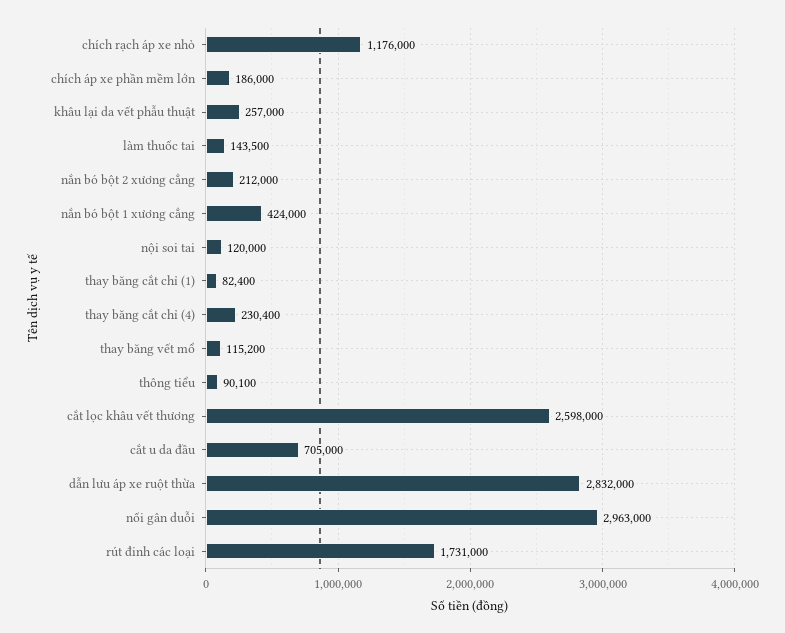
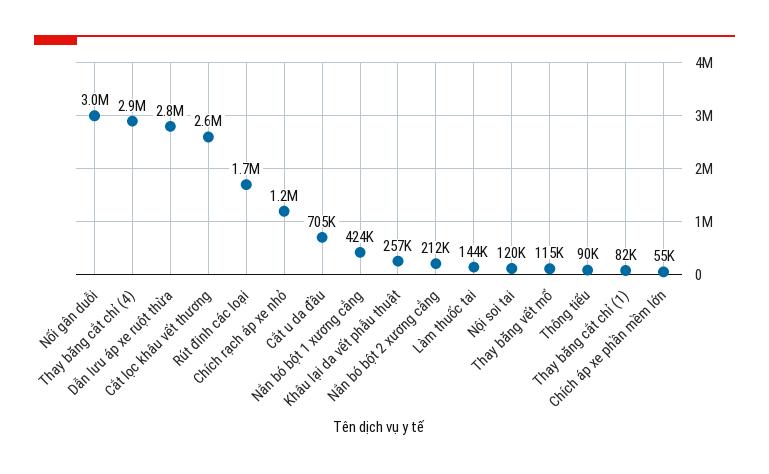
  {
    "chích rạch áp xe nhỏ": 1176000,
-   "chích áp xe phần mềm lớn": 186000,
+   "chích áp xe phần mềm lớn": 55000,
    "khâu lại da vết phẫu thuật": 257000,
    "làm thuốc tai": 143500,
    "nắn bó bột 2 xương cẳng": 212000,
    "nắn bó bột 1 xương cẳng": 424000,
    "nội soi tai": 120000,
    "thay băng cắt chỉ (1)": 82400,
-   "thay băng cắt chỉ (4)": 230400,
+   "thay băng cắt chỉ (4)": 2900000,
    "thay băng vết mổ": 115200,
    "thông tiểu": 90100,
    "cắt lọc khâu vết thương": 2598000,
    "cắt u da đầu": 705000,
    "dẫn lưu áp xe ruột thừa": 2832000,
    "nối gân duỗi": 2963000,
    "rút đinh các loại": 1731000
  }

